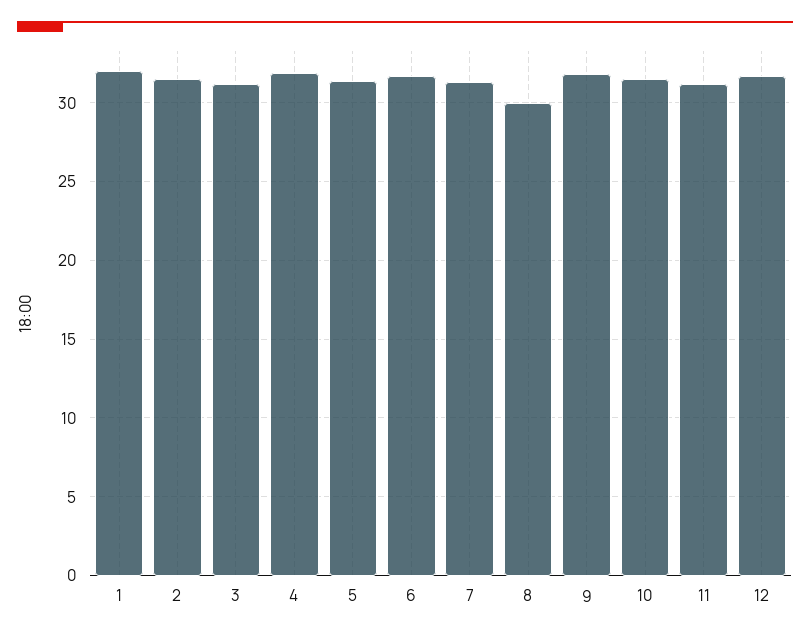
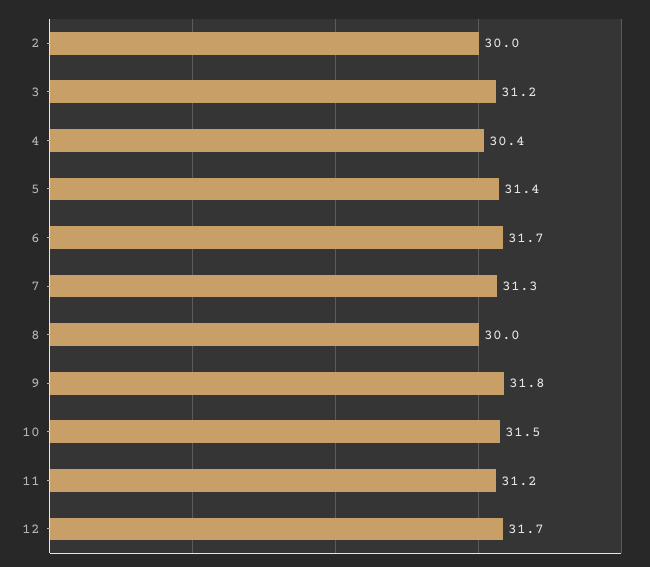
  {
-   "1": 32,
-   "2": 31.5,
+   "2": 30,
    "3": 31.2,
-   "4": 32,
+   "4": 30.4,
    "5": 31.4,
    "6": 31.7,
    "7": 31.3,
    "8": 30,
    "9": 31.8,
    "10": 31.5,
    "11": 31.2,
    "12": 31.7
  }

